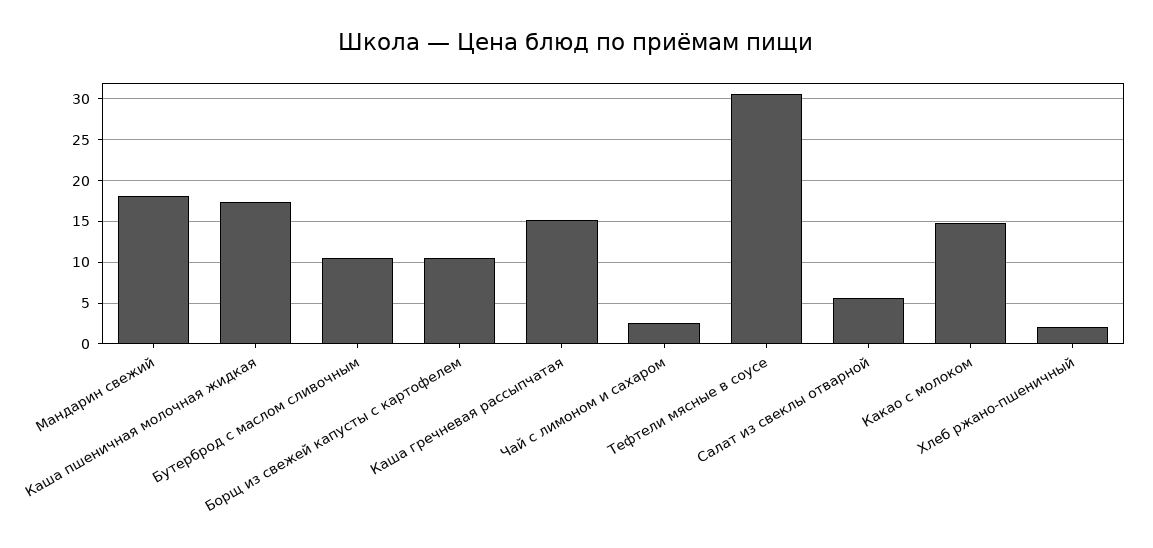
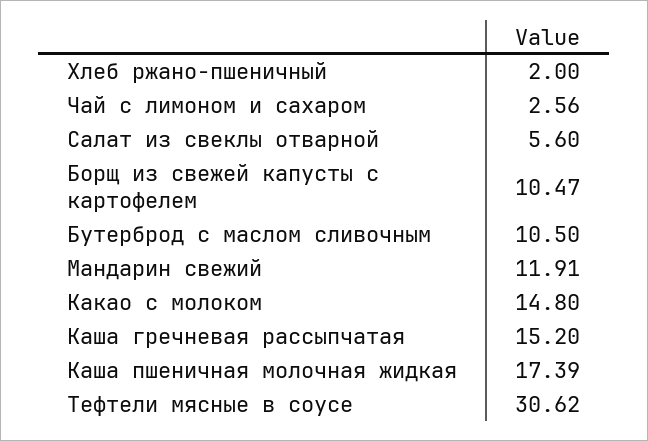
  {
-   "Мандарин свежий": 18,
+   "Мандарин свежий": 11.91,
    "Каша пшеничная молочная жидкая": 17.39,
    "Бутерброд с маслом сливочным": 10.5,
    "Борщ из свежей капусты с картофелем": 10.47,
    "Каша гречневая рассыпчатая": 15.2,
    "Чай с лимоном и сахаром": 2.56,
    "Тефтели мясные в соусе": 30.62,
    "Салат из свеклы отварной": 5.6,
    "Какао с молоком": 14.8,
    "Хлеб ржано-пшеничный": 2
  }

